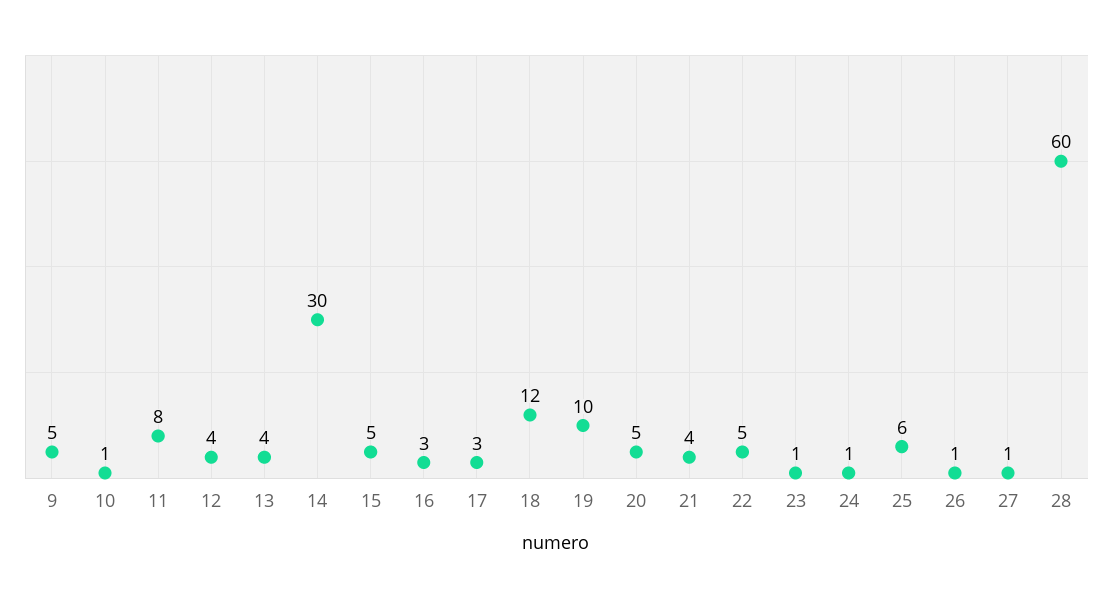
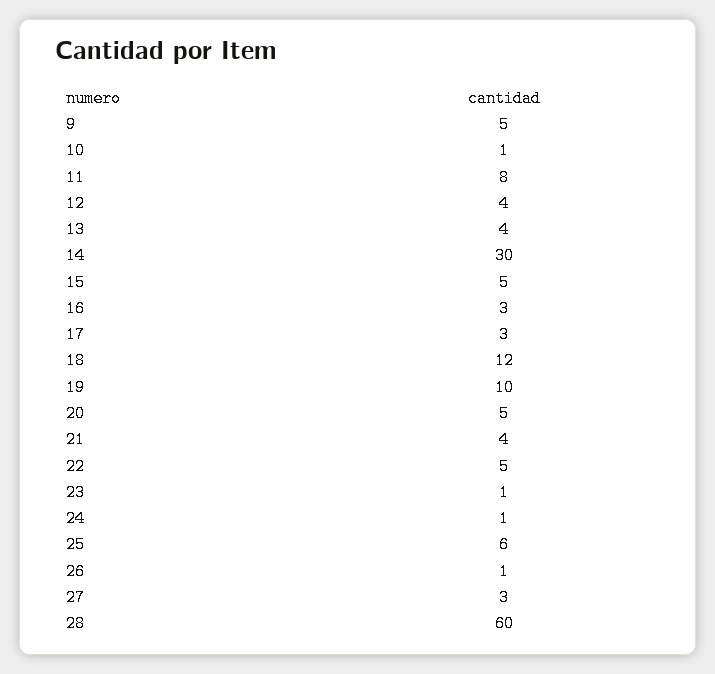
  {
    "9": 5,
    "10": 1,
    "11": 8,
    "12": 4,
    "13": 4,
    "14": 30,
    "15": 5,
    "16": 3,
    "17": 3,
    "18": 12,
    "19": 10,
    "20": 5,
    "21": 4,
    "22": 5,
    "23": 1,
    "24": 1,
    "25": 6,
    "26": 1,
-   "27": 1,
+   "27": 3,
    "28": 60
  }

